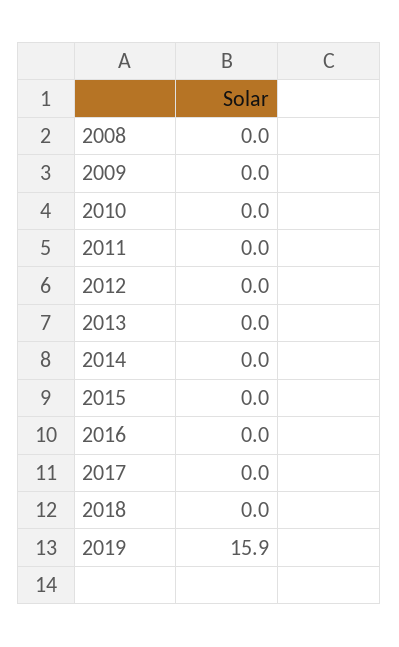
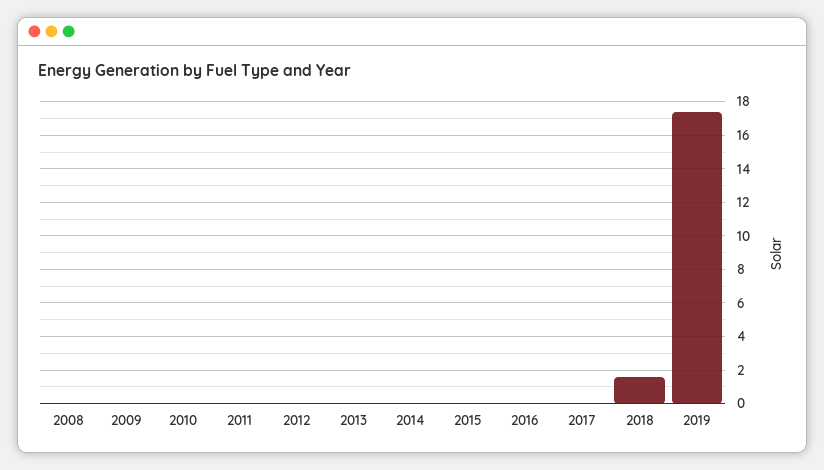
  {
    "2008": 0,
    "2009": 0,
    "2010": 0,
    "2011": 0,
    "2012": 0,
    "2013": 0,
    "2014": 0,
    "2015": 0,
    "2016": 0,
    "2017": 0,
-   "2018": 0,
+   "2018": 1.5,
-   "2019": 15.9
+   "2019": 17.5
  }

